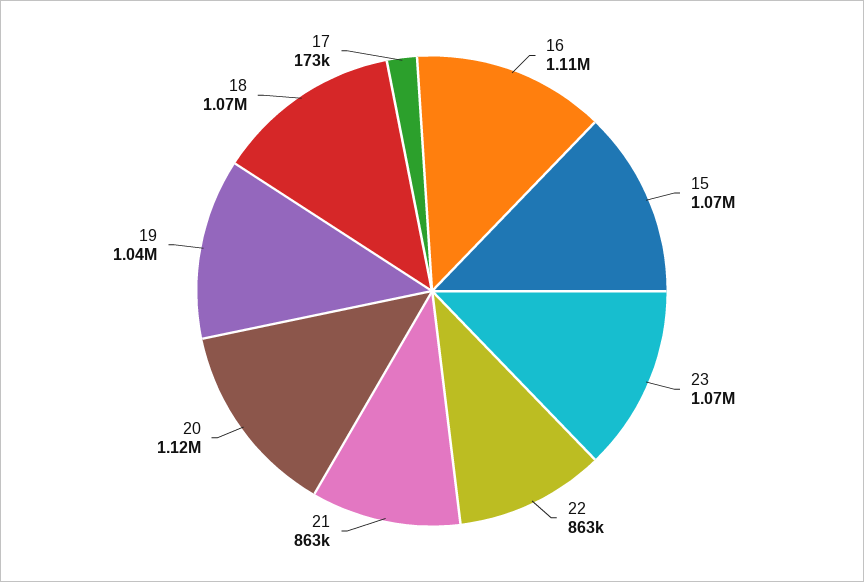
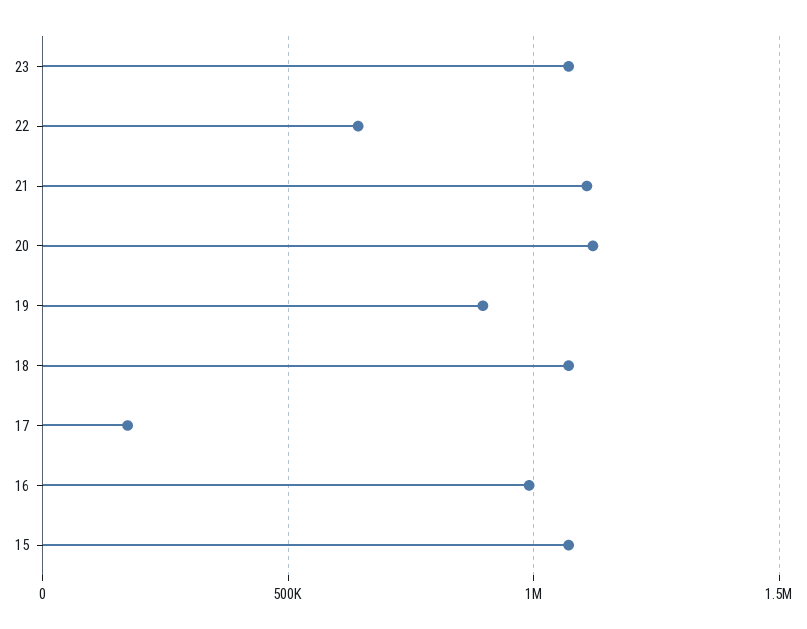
  {
-   "16": 1110000,
+   "16": 1000000,
    "15": 1070000,
    "23": 1070000,
-   "22": 863000,
+   "22": 650000,
-   "21": 863000,
+   "21": 1100000,
    "20": 1120000,
-   "19": 1040000,
+   "19": 900000,
    "18": 1070000,
    "17": 173000
  }

